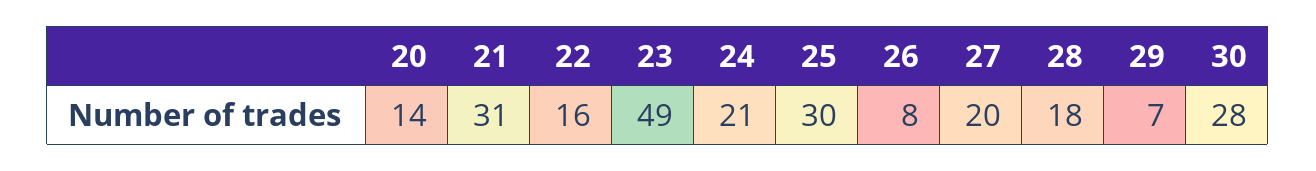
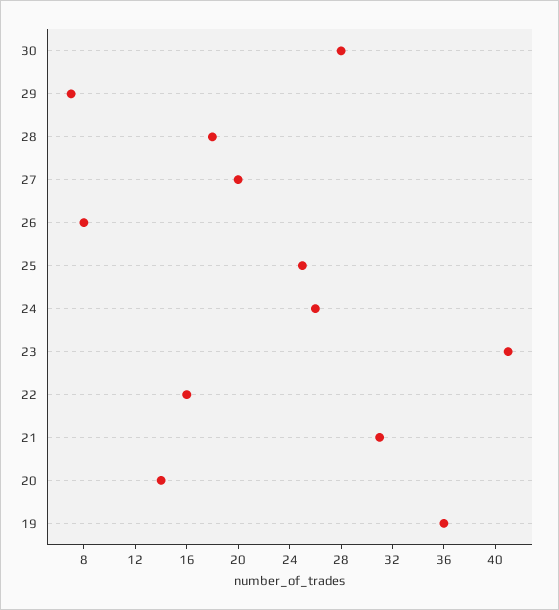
  {
    "20": 14,
    "21": 31,
    "22": 16,
-   "23": 49,
+   "23": 41,
-   "24": 21,
+   "24": 26,
-   "25": 30,
+   "25": 25,
    "26": 8,
    "27": 20,
    "28": 18,
    "29": 7,
-   "30": 28
+   "30": 28,
+   "19": 36
  }

